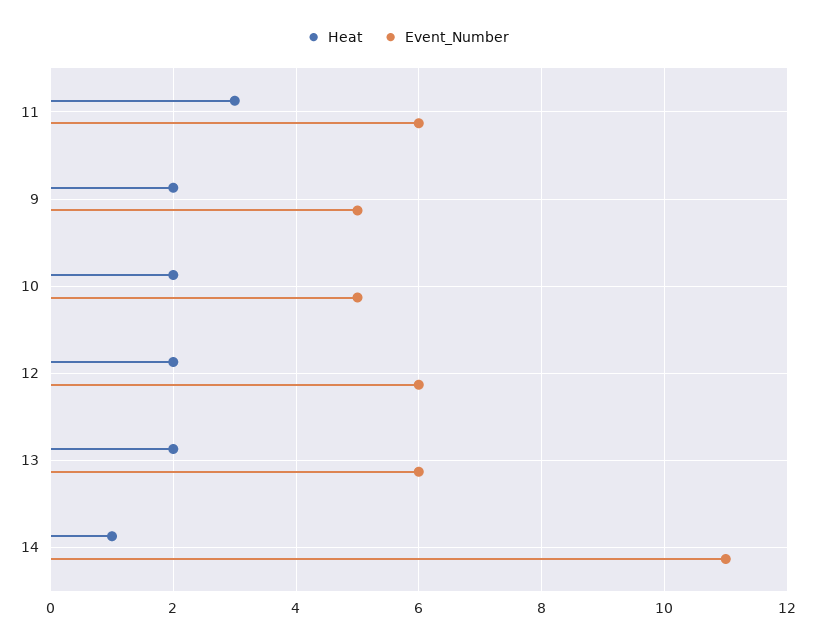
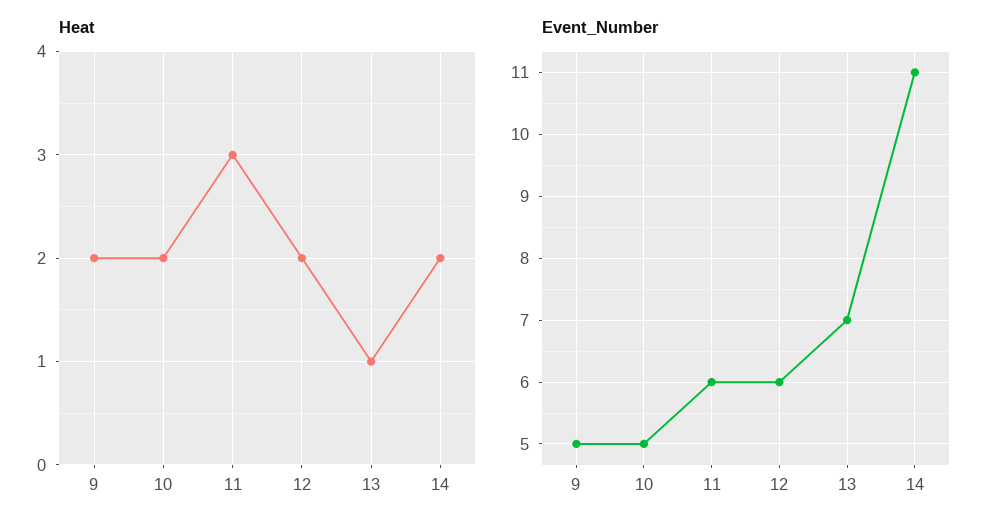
  {
    "Heat": {
      "11": 3,
      "9": 2,
      "10": 2,
      "12": 2,
-     "13": 2,
+     "13": 1,
-     "14": 1
+     "14": 2
    },
    "Event_Number": {
      "11": 6,
      "9": 5,
      "10": 5,
      "12": 6,
-     "13": 6,
+     "13": 7,
      "14": 11
    }
  }

